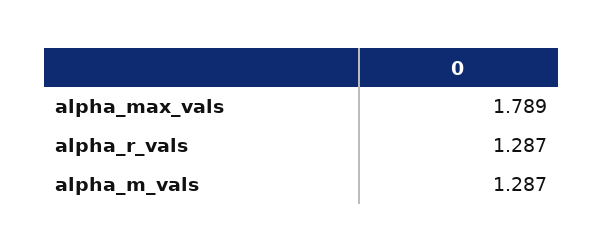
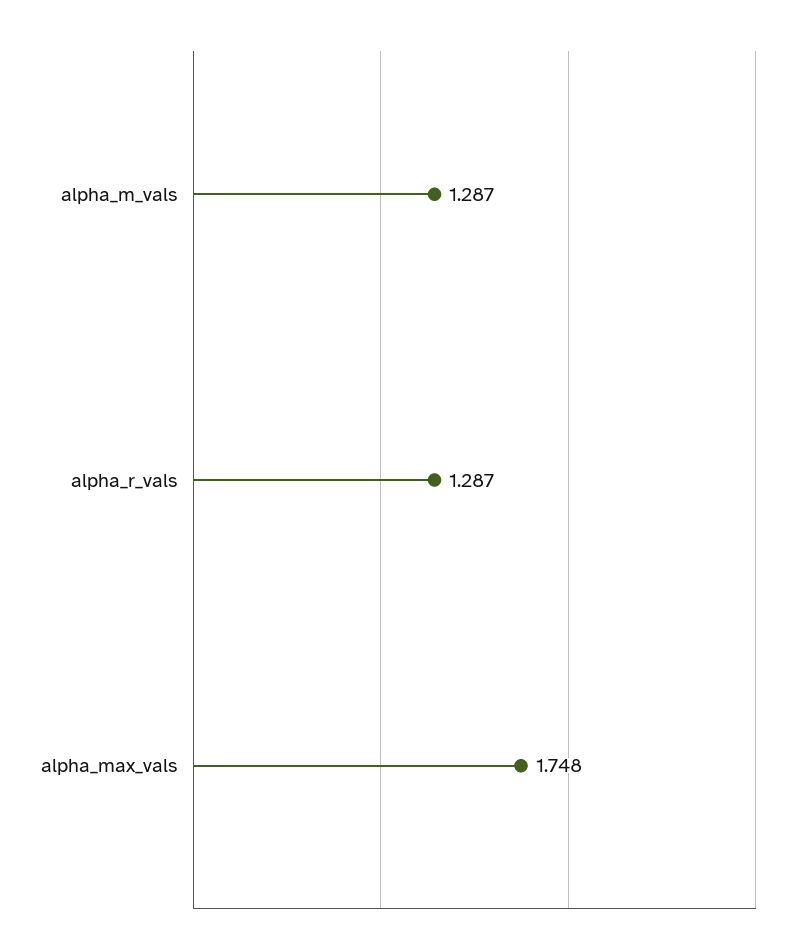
  {
-   "alpha_max_vals": 1.789,
+   "alpha_max_vals": 1.748,
    "alpha_r_vals": 1.287,
    "alpha_m_vals": 1.287
  }

